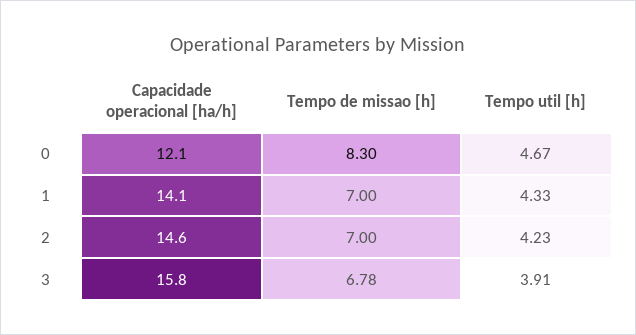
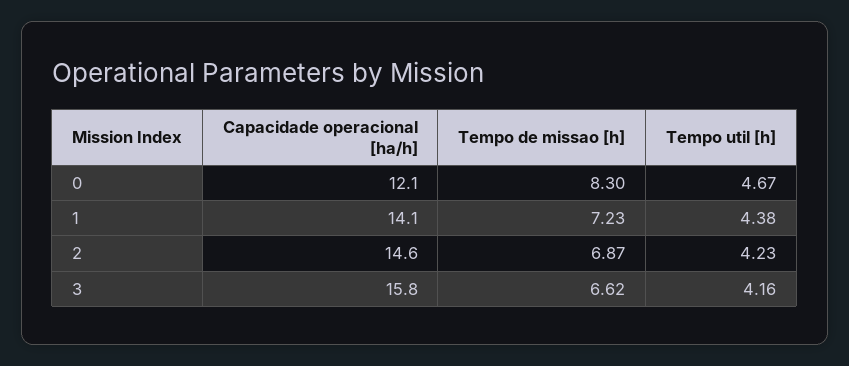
  {
    "Capacidade operacional [ha/h]": {
      "0": 12.1,
      "1": 14.1,
      "2": 14.6,
      "3": 15.8
    },
    "Tempo de missao [h]": {
      "0": 8.3,
-     "1": 7,
+     "1": 7.23,
-     "2": 7,
+     "2": 6.87,
-     "3": 6.78
+     "3": 6.62
    },
    "Tempo util [h]": {
      "0": 4.67,
-     "1": 4.33,
+     "1": 4.38,
      "2": 4.23,
-     "3": 3.91
+     "3": 4.16
    }
  }

